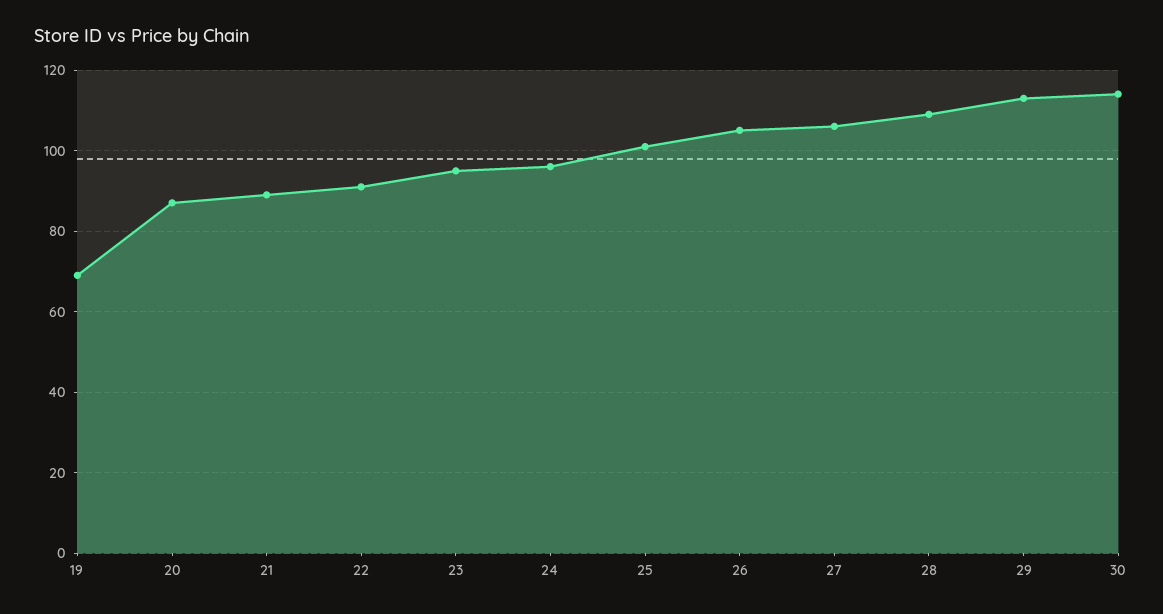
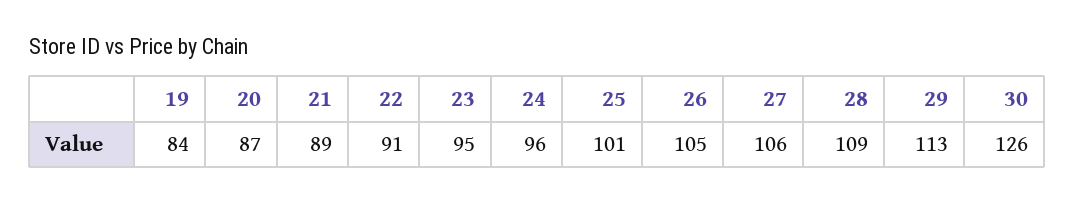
  {
-   "19": 70,
+   "19": 84,
    "20": 87,
    "21": 89,
    "22": 91,
    "23": 95,
    "24": 96,
    "25": 101,
    "26": 105,
    "27": 106,
    "28": 109,
    "29": 113,
-   "30": 115
+   "30": 126
  }

